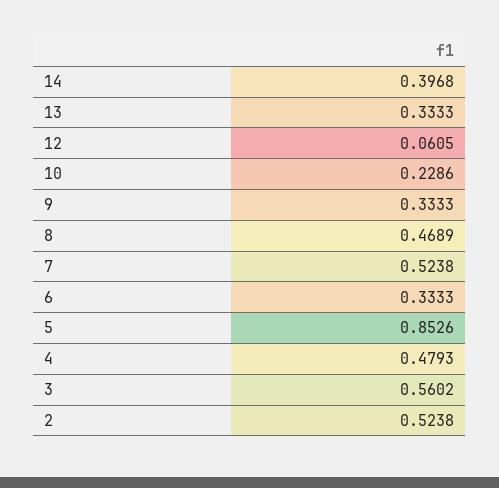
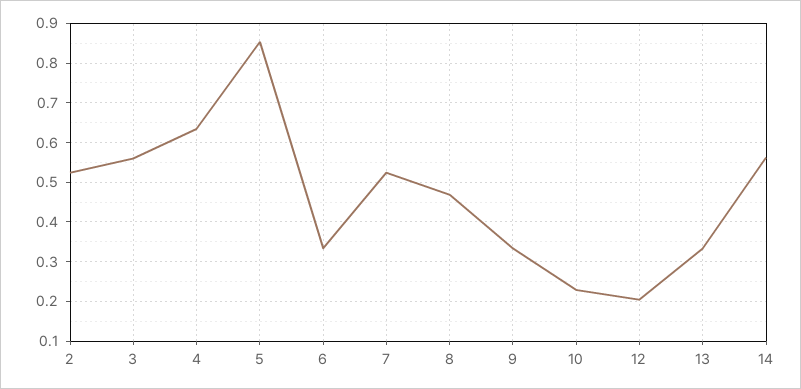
  {
-   "14": 0.3968,
+   "14": 0.56,
    "13": 0.3333,
-   "12": 0.0605,
+   "12": 0.2,
    "10": 0.2286,
    "9": 0.3333,
    "8": 0.4689,
    "7": 0.5238,
    "6": 0.3333,
    "5": 0.8526,
-   "4": 0.4793,
+   "4": 0.64,
    "3": 0.5602,
    "2": 0.5238
  }

